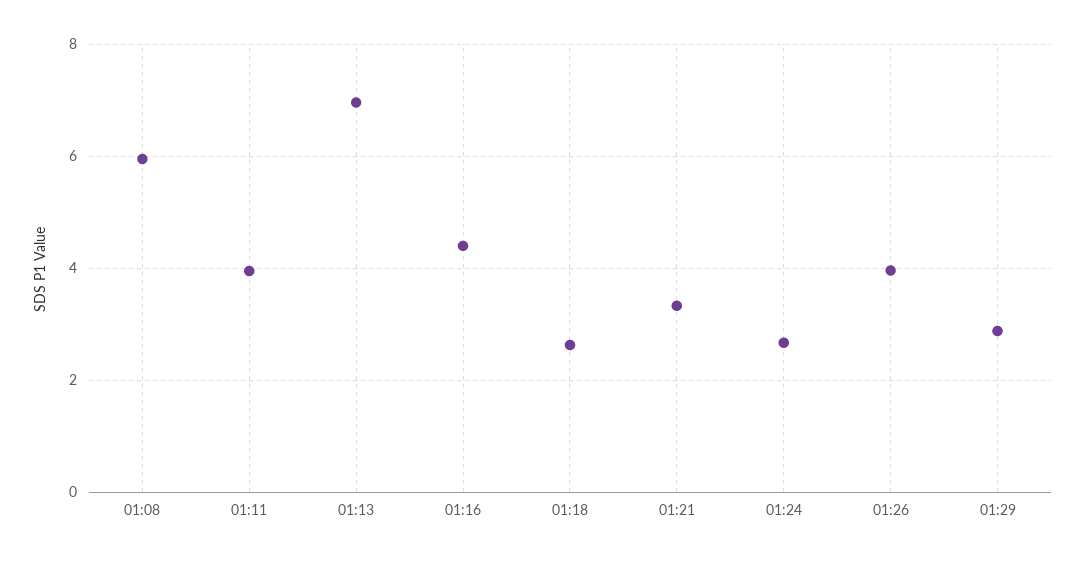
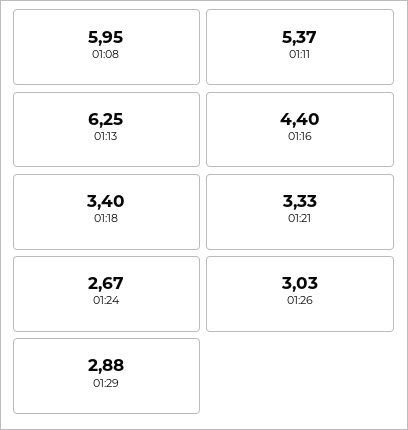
  {
    "01:08": 5.95,
-   "01:11": 4,
+   "01:11": 5.37,
-   "01:13": 7,
+   "01:13": 6.25,
    "01:16": 4.4,
-   "01:18": 2.6,
+   "01:18": 3.4,
    "01:21": 3.33,
    "01:24": 2.67,
-   "01:26": 4,
+   "01:26": 3.03,
    "01:29": 2.88
  }

